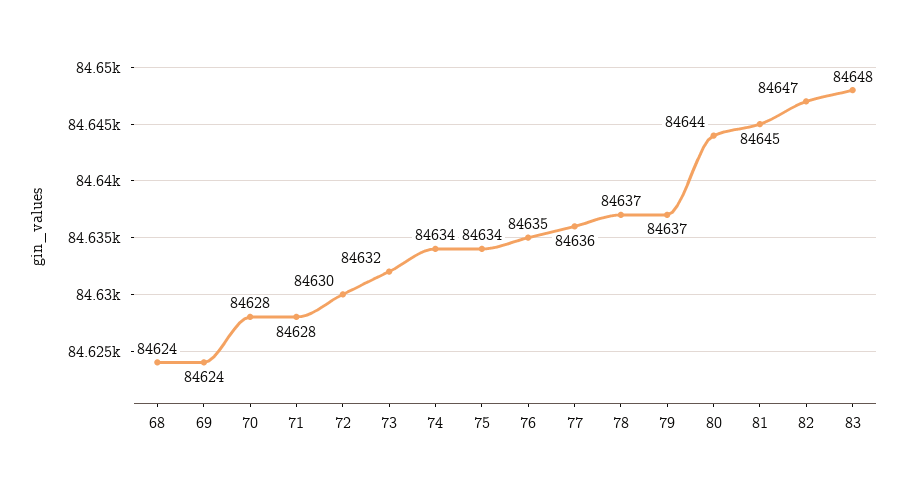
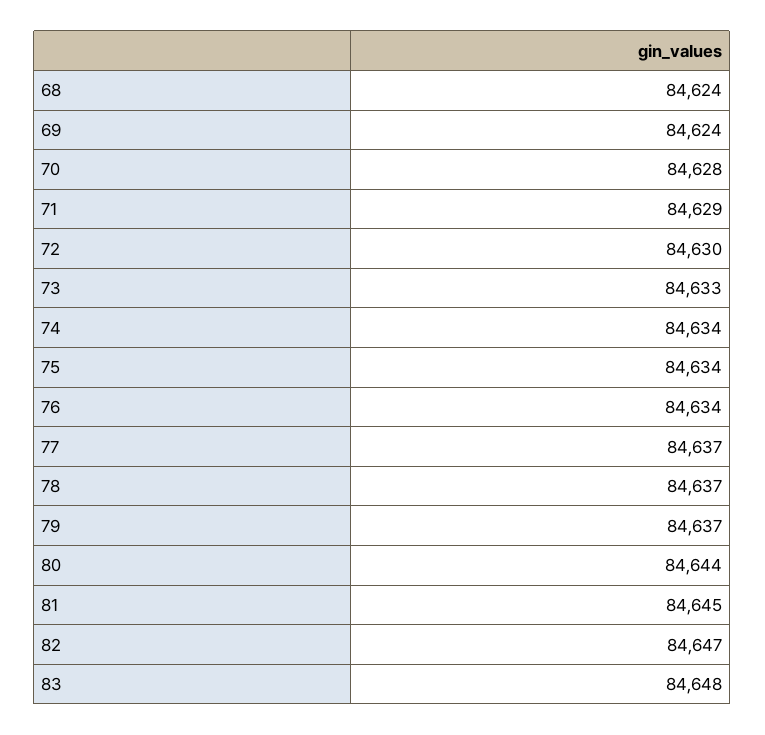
  {
    "68": 84624,
    "69": 84624,
    "70": 84628,
-   "71": 84628,
+   "71": 84629,
    "72": 84630,
-   "73": 84632,
+   "73": 84633,
    "74": 84634,
    "75": 84634,
-   "76": 84635,
+   "76": 84634,
-   "77": 84636,
+   "77": 84637,
    "78": 84637,
    "79": 84637,
    "80": 84644,
    "81": 84645,
    "82": 84647,
    "83": 84648
  }

